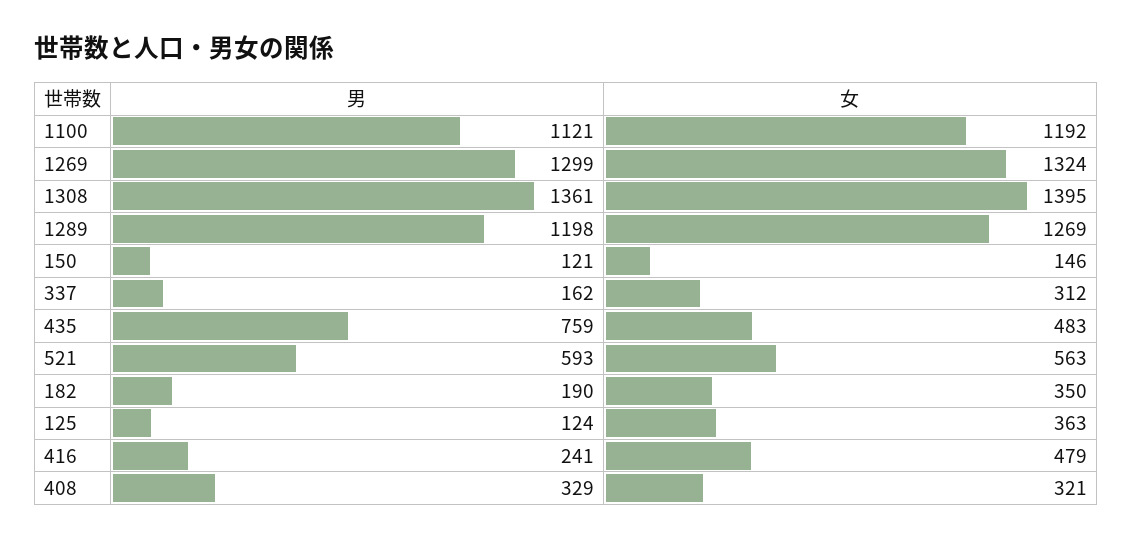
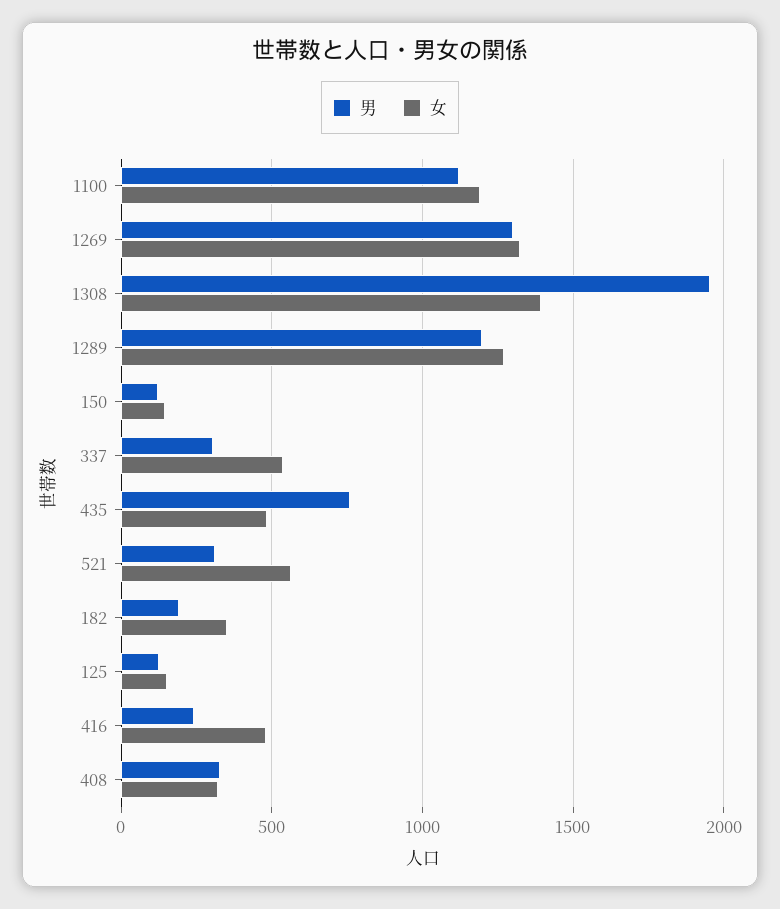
  {
    "男": {
      "1100": 1121,
      "1269": 1299,
-     "1308": 1361,
+     "1308": 1950,
      "1289": 1198,
      "150": 121,
-     "337": 162,
+     "337": 300,
      "435": 759,
-     "521": 593,
+     "521": 300,
      "182": 190,
      "125": 124,
      "416": 241,
      "408": 329
    },
    "女": {
      "1100": 1192,
      "1269": 1324,
      "1308": 1395,
      "1289": 1269,
      "150": 146,
-     "337": 312,
+     "337": 550,
      "435": 483,
      "521": 563,
      "182": 350,
-     "125": 363,
+     "125": 150,
      "416": 479,
      "408": 321
    }
  }

